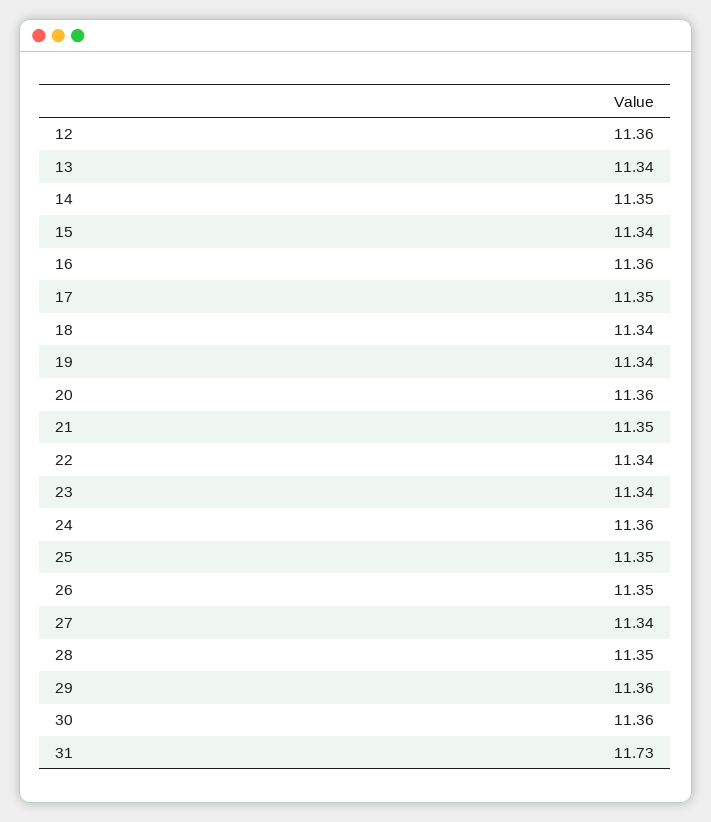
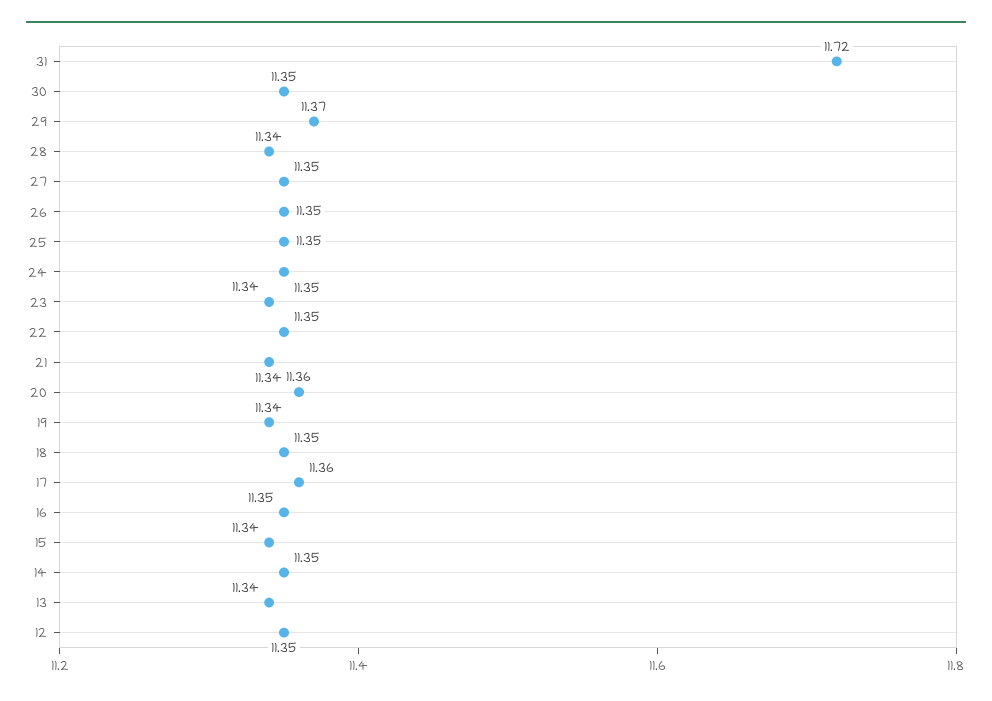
  {
-   "12": 11.36,
+   "12": 11.35,
    "13": 11.34,
    "14": 11.35,
    "15": 11.34,
-   "16": 11.36,
+   "16": 11.35,
-   "17": 11.35,
+   "17": 11.36,
-   "18": 11.34,
+   "18": 11.35,
    "19": 11.34,
    "20": 11.36,
-   "21": 11.35,
+   "21": 11.34,
-   "22": 11.34,
+   "22": 11.35,
    "23": 11.34,
-   "24": 11.36,
+   "24": 11.35,
    "25": 11.35,
    "26": 11.35,
-   "27": 11.34,
+   "27": 11.35,
-   "28": 11.35,
+   "28": 11.34,
-   "29": 11.36,
+   "29": 11.37,
-   "30": 11.36,
+   "30": 11.35,
-   "31": 11.73
+   "31": 11.72
  }

